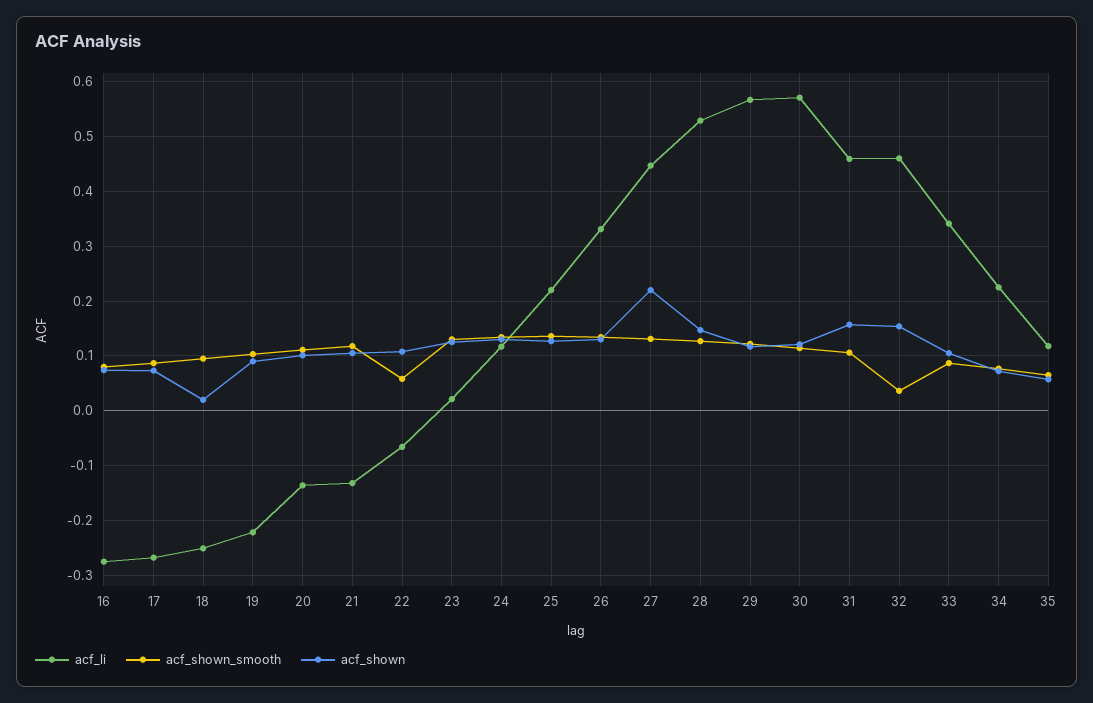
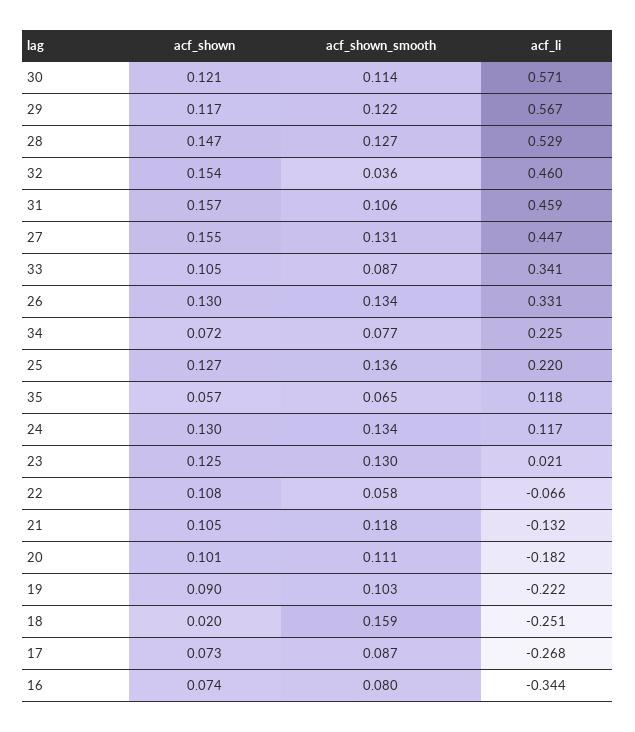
  {
    "acf_li": {
-     "16": -0.28,
+     "16": -0.344,
      "17": -0.268,
      "18": -0.251,
      "19": -0.222,
-     "20": -0.14,
+     "20": -0.182,
      "21": -0.132,
      "22": -0.066,
      "23": 0.021,
      "24": 0.117,
      "25": 0.22,
      "26": 0.331,
      "27": 0.447,
      "28": 0.529,
      "29": 0.567,
      "30": 0.571,
      "31": 0.459,
      "32": 0.46,
      "33": 0.341,
      "34": 0.225,
      "35": 0.118
    },
    "acf_shown_smooth": {
      "16": 0.08,
      "17": 0.087,
-     "18": 0.1,
+     "18": 0.159,
      "19": 0.103,
      "20": 0.111,
      "21": 0.118,
      "22": 0.058,
      "23": 0.13,
      "24": 0.134,
      "25": 0.136,
      "26": 0.134,
      "27": 0.131,
      "28": 0.127,
      "29": 0.122,
      "30": 0.114,
      "31": 0.106,
      "32": 0.036,
      "33": 0.087,
      "34": 0.077,
      "35": 0.065
    },
    "acf_shown": {
      "16": 0.074,
      "17": 0.073,
      "18": 0.02,
      "19": 0.09,
      "20": 0.101,
      "21": 0.105,
      "22": 0.108,
      "23": 0.125,
      "24": 0.13,
      "25": 0.127,
      "26": 0.13,
-     "27": 0.22,
+     "27": 0.155,
      "28": 0.147,
      "29": 0.117,
      "30": 0.121,
      "31": 0.157,
      "32": 0.154,
      "33": 0.105,
      "34": 0.072,
      "35": 0.057
    }
  }

